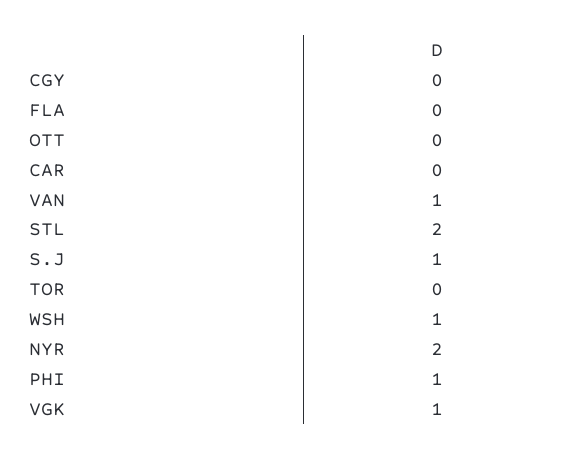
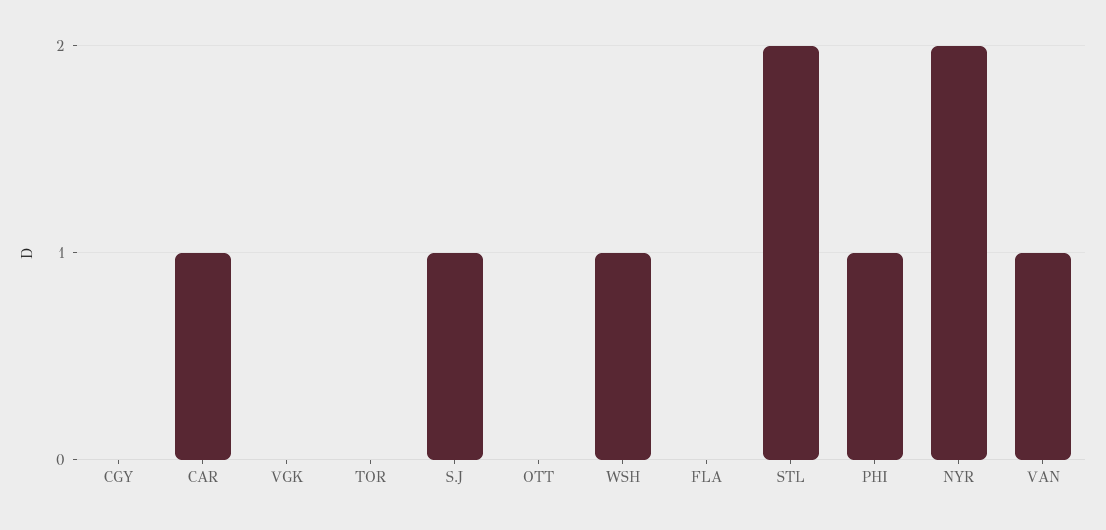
  {
    "CGY": 0,
    "FLA": 0,
    "OTT": 0,
-   "CAR": 0,
+   "CAR": 1,
    "VAN": 1,
    "STL": 2,
    "S.J": 1,
    "TOR": 0,
    "WSH": 1,
    "NYR": 2,
    "PHI": 1,
-   "VGK": 1
+   "VGK": 0
  }

